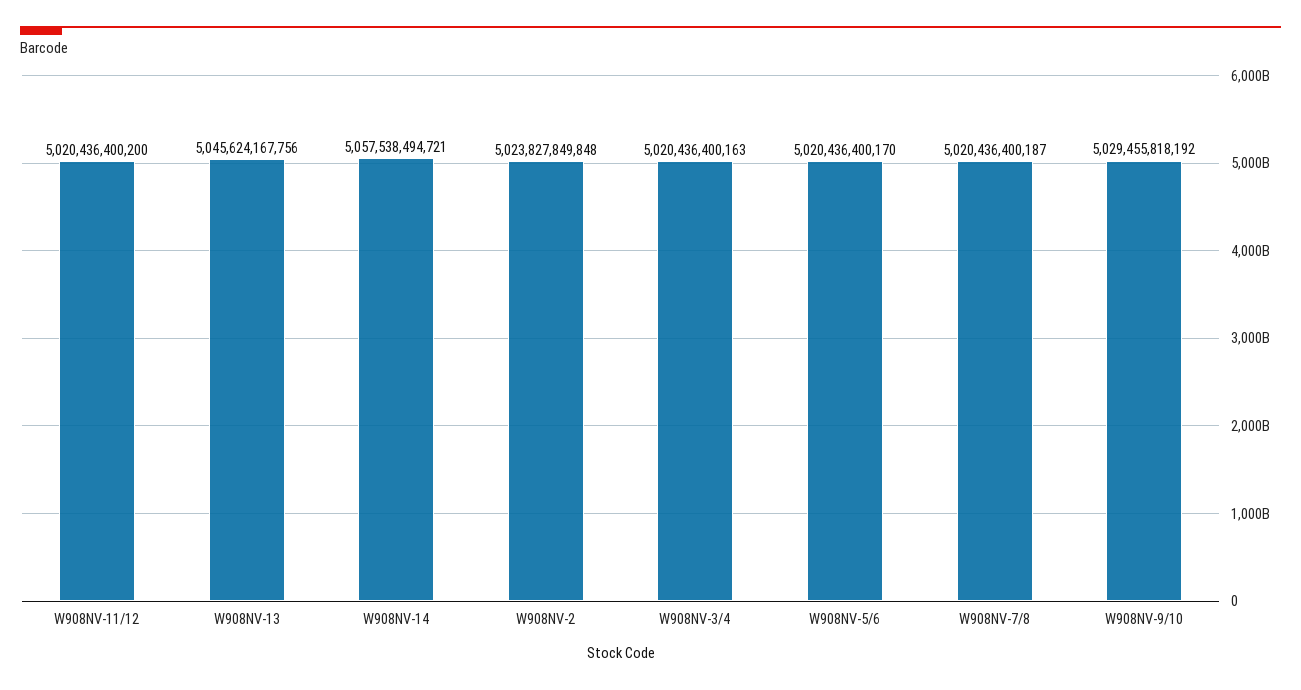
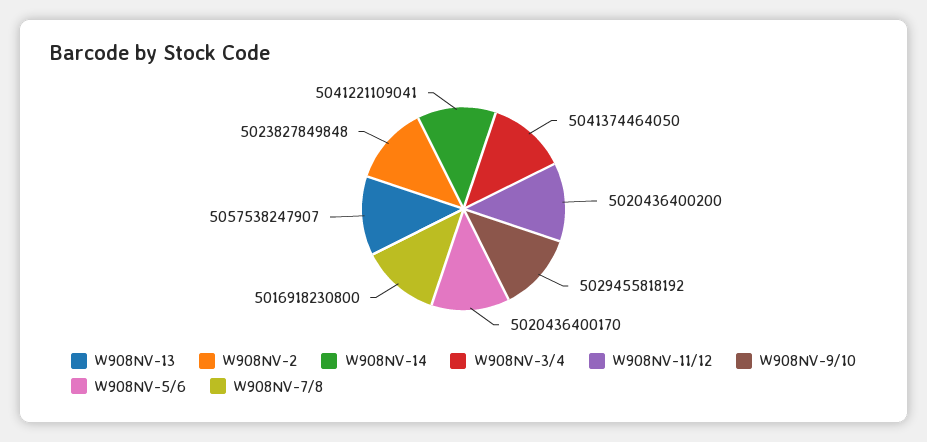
  {
    "W908NV-11/12": 5020436400200,
-   "W908NV-13": 5045624167756,
+   "W908NV-13": 5057538247907,
-   "W908NV-14": 5057538494721,
+   "W908NV-14": 5041221109041,
    "W908NV-2": 5023827849848,
-   "W908NV-3/4": 5020436400163,
+   "W908NV-3/4": 5041374464050,
    "W908NV-5/6": 5020436400170,
-   "W908NV-7/8": 5020436400187,
+   "W908NV-7/8": 5016918230800,
    "W908NV-9/10": 5029455818192
  }

